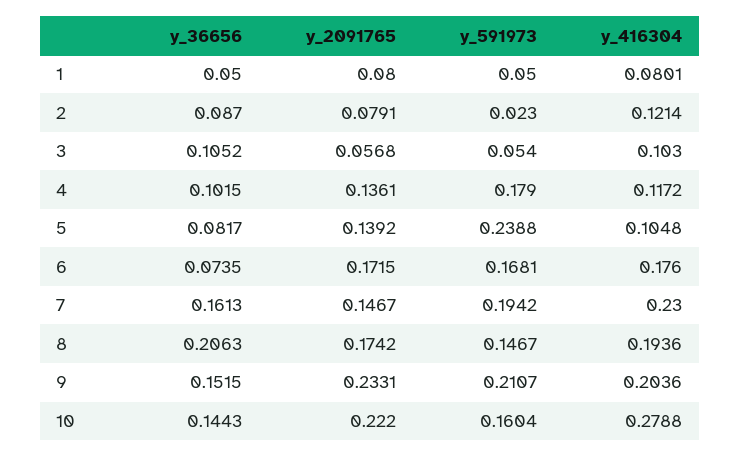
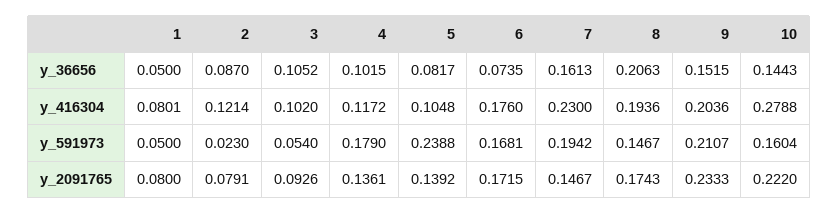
  {
    "y_36656": {
      "1": 0.05,
      "2": 0.087,
      "3": 0.1052,
      "4": 0.1015,
      "5": 0.0817,
      "6": 0.0735,
      "7": 0.1613,
      "8": 0.2063,
      "9": 0.1515,
      "10": 0.1443
    },
    "y_2091765": {
      "1": 0.08,
      "2": 0.0791,
-     "3": 0.0568,
+     "3": 0.0926,
      "4": 0.1361,
      "5": 0.1392,
      "6": 0.1715,
      "7": 0.1467,
-     "8": 0.1742,
+     "8": 0.1743,
-     "9": 0.2331,
+     "9": 0.2333,
      "10": 0.222
    },
    "y_591973": {
      "1": 0.05,
      "2": 0.023,
      "3": 0.054,
      "4": 0.179,
      "5": 0.2388,
      "6": 0.1681,
      "7": 0.1942,
      "8": 0.1467,
      "9": 0.2107,
      "10": 0.1604
    },
    "y_416304": {
      "1": 0.0801,
      "2": 0.1214,
-     "3": 0.103,
+     "3": 0.102,
      "4": 0.1172,
      "5": 0.1048,
      "6": 0.176,
      "7": 0.23,
      "8": 0.1936,
      "9": 0.2036,
      "10": 0.2788
    }
  }

